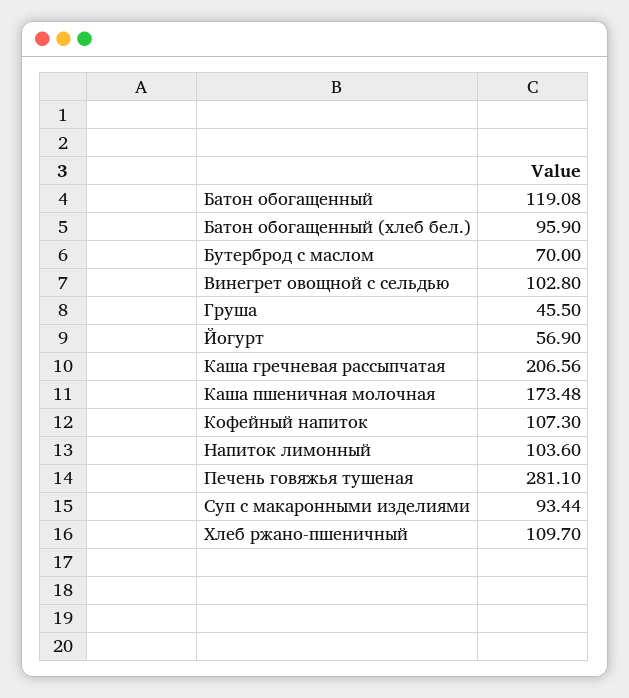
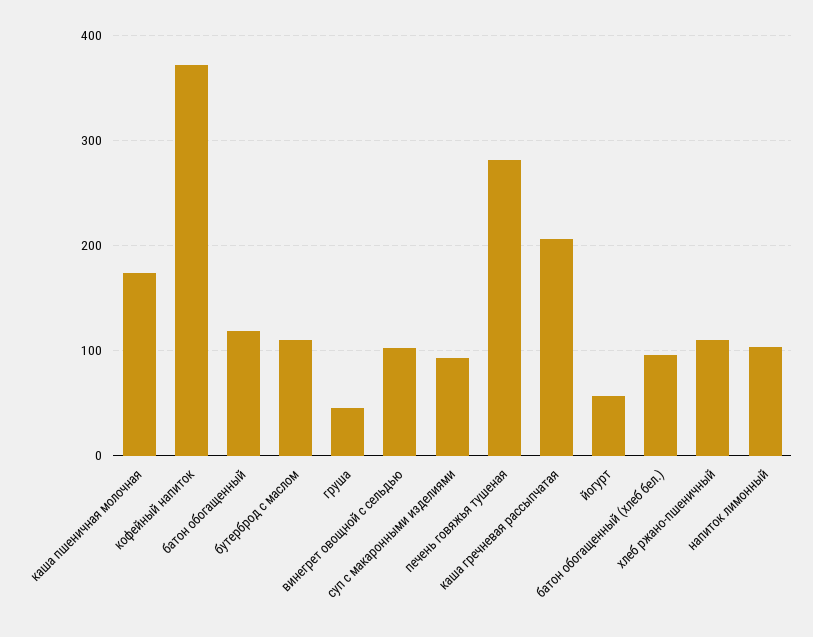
  {
    "Батон обогащенный": 119.08,
    "Батон обогащенный (хлеб бел.)": 95.9,
-   "Бутерброд с маслом": 70,
+   "Бутерброд с маслом": 110,
    "Винегрет овощной с сельдью": 102.8,
    "Груша": 45.5,
    "Йогурт": 56.9,
    "Каша гречневая рассыпчатая": 206.56,
    "Каша пшеничная молочная": 173.48,
-   "Кофейный напиток": 107.3,
+   "Кофейный напиток": 370,
    "Напиток лимонный": 103.6,
    "Печень говяжья тушеная": 281.1,
    "Суп с макаронными изделиями": 93.44,
    "Хлеб ржано-пшеничный": 109.7
  }

